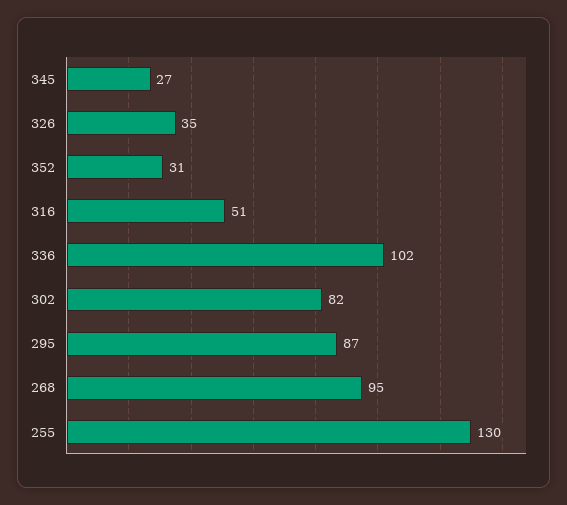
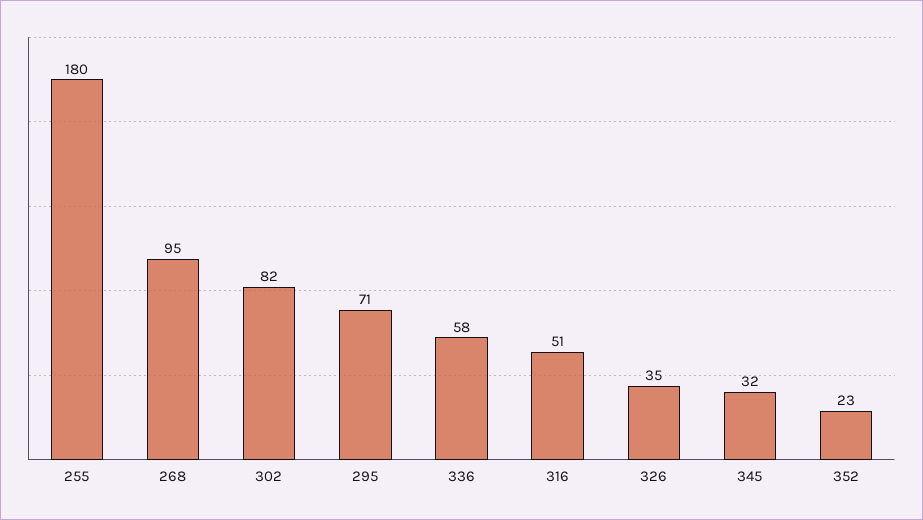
  {
-   "345": 27,
+   "345": 32,
    "326": 35,
-   "352": 31,
+   "352": 23,
    "316": 51,
-   "336": 102,
+   "336": 58,
    "302": 82,
-   "295": 87,
+   "295": 71,
    "268": 95,
-   "255": 130
+   "255": 180
  }

